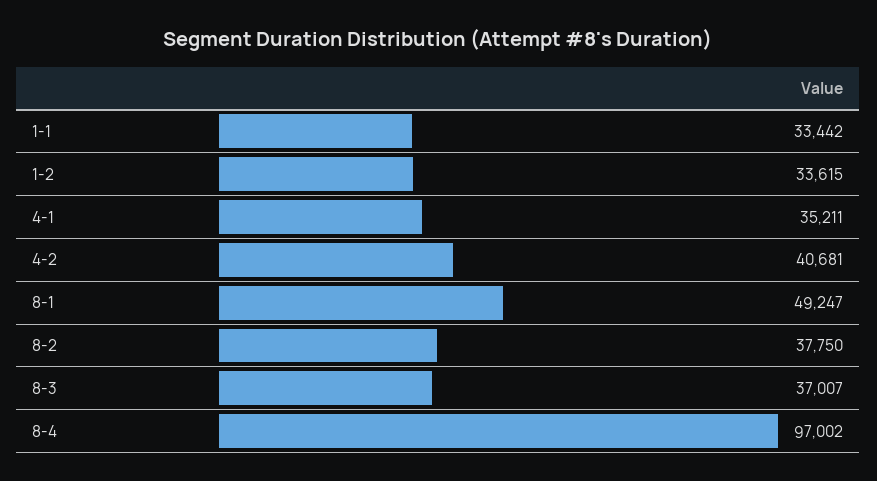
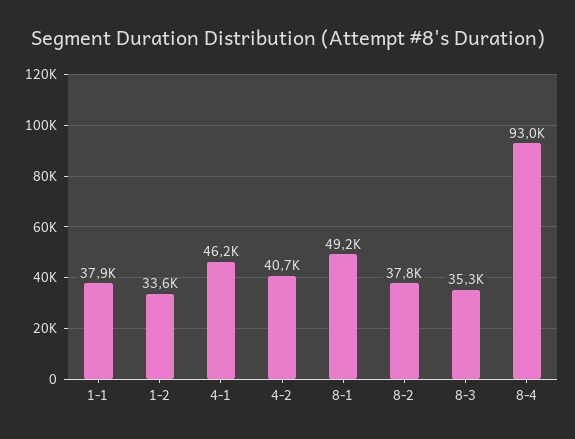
  {
-   "1-1": 33442,
+   "1-1": 37900,
    "1-2": 33615,
-   "4-1": 35211,
+   "4-1": 46200,
    "4-2": 40681,
    "8-1": 49247,
    "8-2": 37750,
-   "8-3": 37007,
+   "8-3": 35300,
-   "8-4": 97002
+   "8-4": 93000
  }

